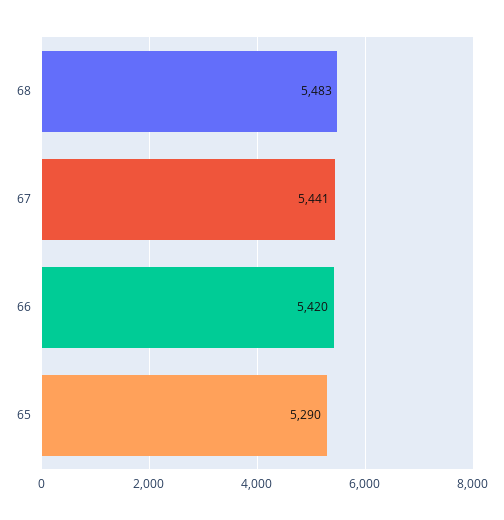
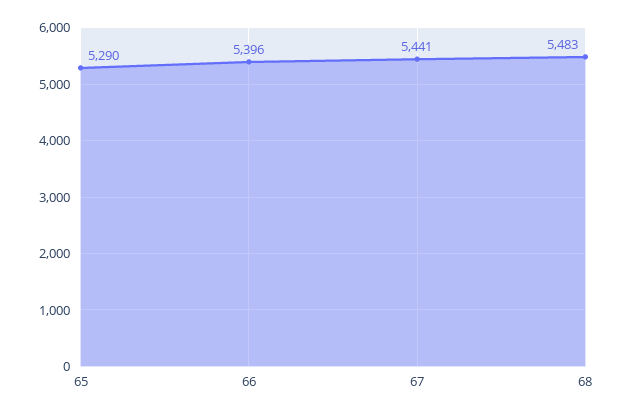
  {
    "68": 5483,
    "67": 5441,
-   "66": 5420,
+   "66": 5396,
    "65": 5290
  }

